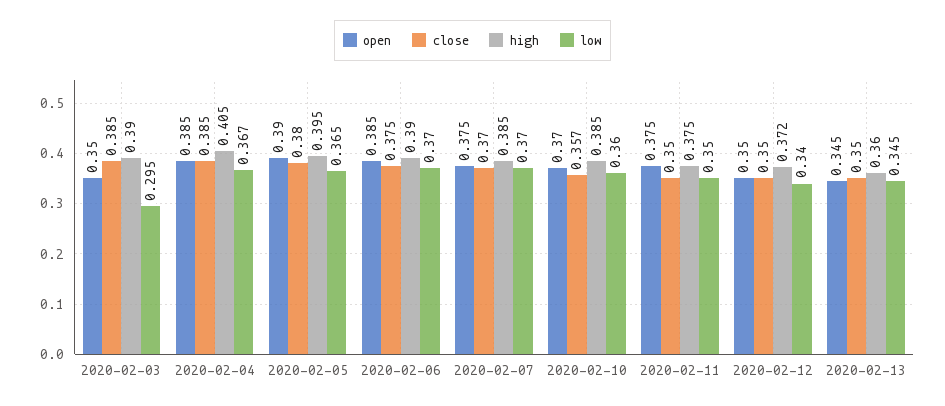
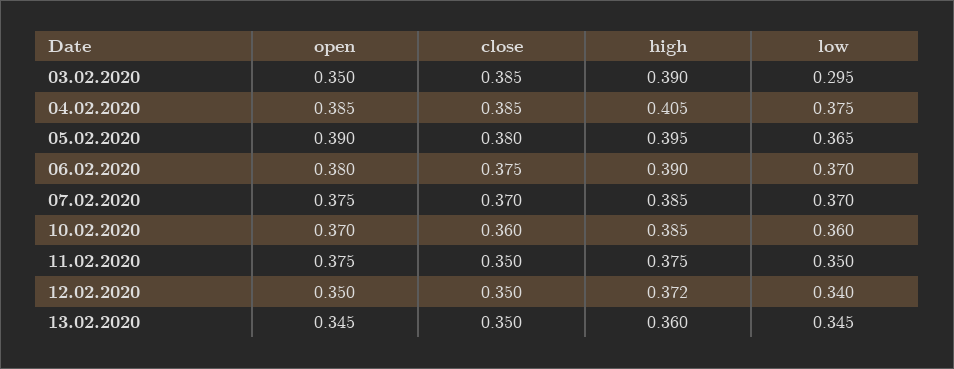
  {
    "open": {
      "2020-02-03": 0.35,
      "2020-02-04": 0.385,
      "2020-02-05": 0.39,
-     "2020-02-06": 0.385,
+     "2020-02-06": 0.38,
      "2020-02-07": 0.375,
      "2020-02-10": 0.37,
      "2020-02-11": 0.375,
      "2020-02-12": 0.35,
      "2020-02-13": 0.345
    },
    "close": {
      "2020-02-03": 0.385,
      "2020-02-04": 0.385,
      "2020-02-05": 0.38,
      "2020-02-06": 0.375,
      "2020-02-07": 0.37,
-     "2020-02-10": 0.357,
+     "2020-02-10": 0.36,
      "2020-02-11": 0.35,
      "2020-02-12": 0.35,
      "2020-02-13": 0.35
    },
    "high": {
      "2020-02-03": 0.39,
      "2020-02-04": 0.405,
      "2020-02-05": 0.395,
      "2020-02-06": 0.39,
      "2020-02-07": 0.385,
      "2020-02-10": 0.385,
      "2020-02-11": 0.375,
      "2020-02-12": 0.372,
      "2020-02-13": 0.36
    },
    "low": {
      "2020-02-03": 0.295,
-     "2020-02-04": 0.367,
+     "2020-02-04": 0.375,
      "2020-02-05": 0.365,
      "2020-02-06": 0.37,
      "2020-02-07": 0.37,
      "2020-02-10": 0.36,
      "2020-02-11": 0.35,
      "2020-02-12": 0.34,
      "2020-02-13": 0.345
    }
  }

